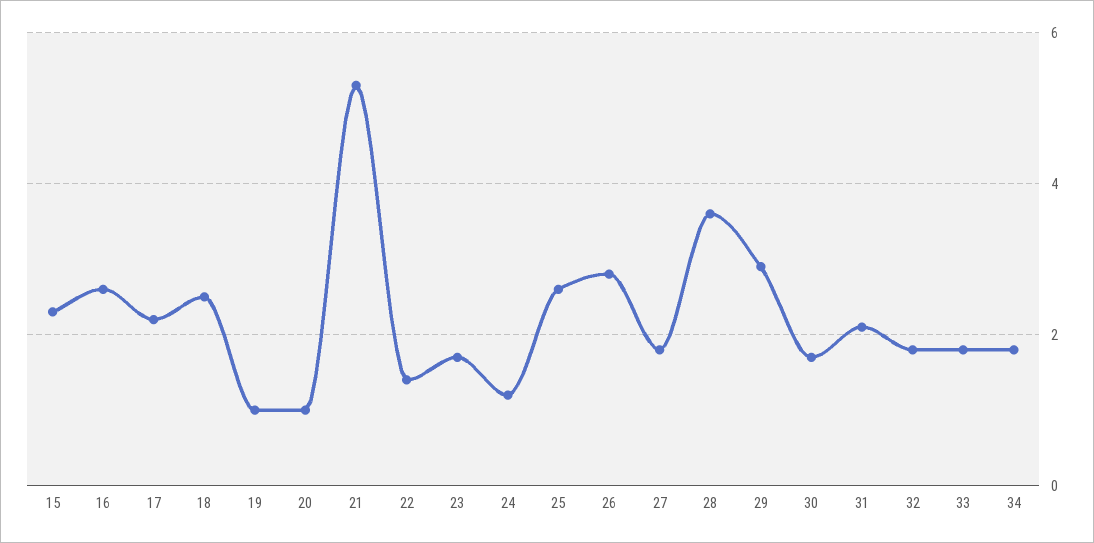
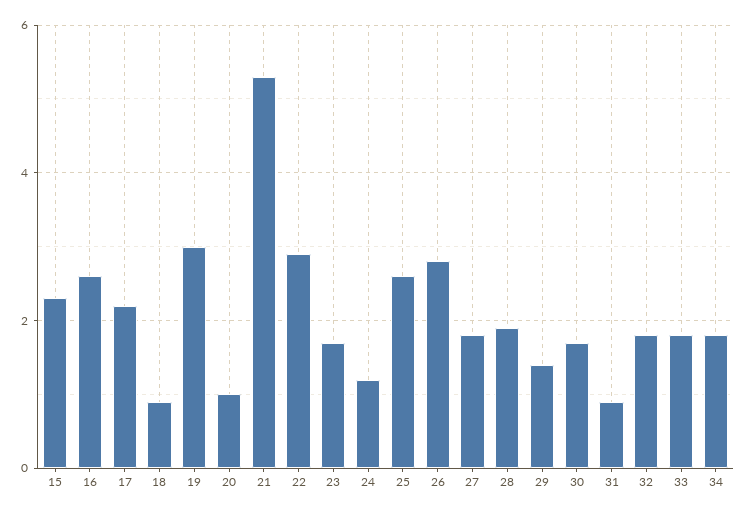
  {
    "15": 2.5,
    "16": 2.5,
    "17": 2,
-   "18": 2.5,
+   "18": 1,
-   "19": 1,
+   "19": 3,
    "20": 1,
    "21": 5.5,
-   "22": 1.5,
+   "22": 3,
    "23": 1.5,
    "24": 1,
    "25": 2.5,
    "26": 3,
    "27": 2,
-   "28": 3.5,
+   "28": 2,
-   "29": 3,
+   "29": 1.5,
    "30": 1.5,
-   "31": 2,
+   "31": 1,
    "32": 2,
    "33": 2,
    "34": 2
  }

